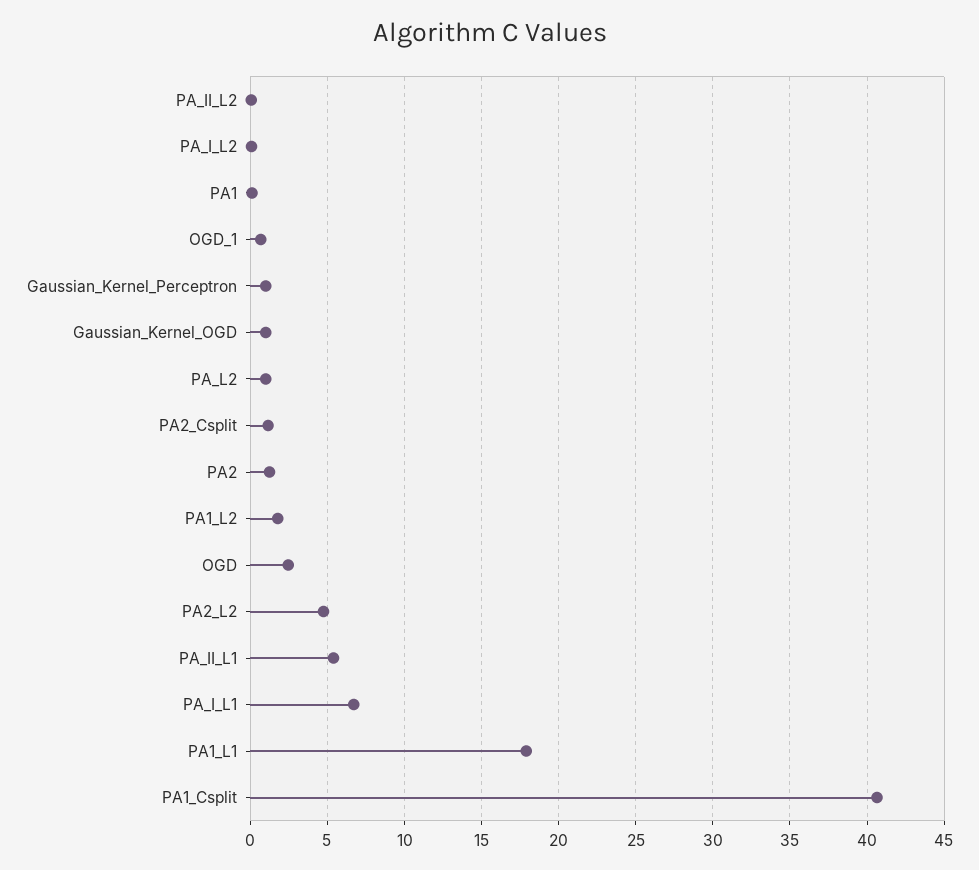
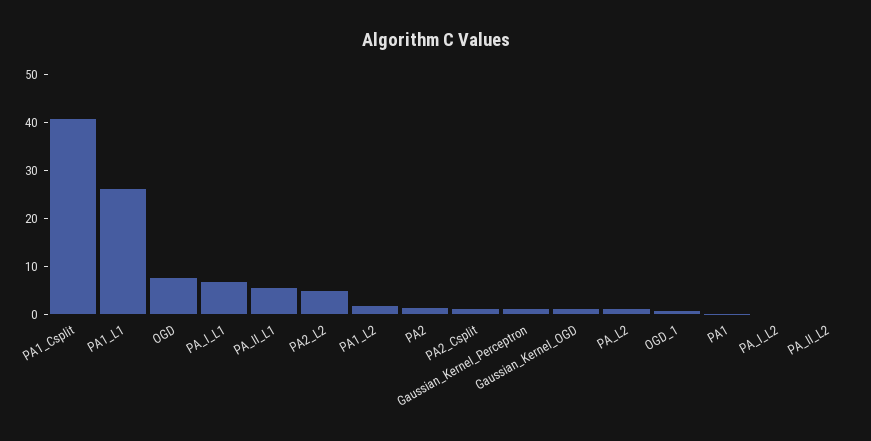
  {
    "PA_II_L2": 0,
    "PA_I_L2": 0,
    "PA1": 0,
    "OGD_1": 0.5,
    "Gaussian_Kernel_Perceptron": 1,
    "Gaussian_Kernel_OGD": 1,
    "PA_L2": 1,
    "PA2_Csplit": 1,
    "PA2": 1,
    "PA1_L2": 2,
-   "OGD": 2.5,
+   "OGD": 8,
    "PA2_L2": 5,
    "PA_II_L1": 5.5,
    "PA_I_L1": 6.5,
-   "PA1_L1": 18,
+   "PA1_L1": 26,
    "PA1_Csplit": 40.5
  }

